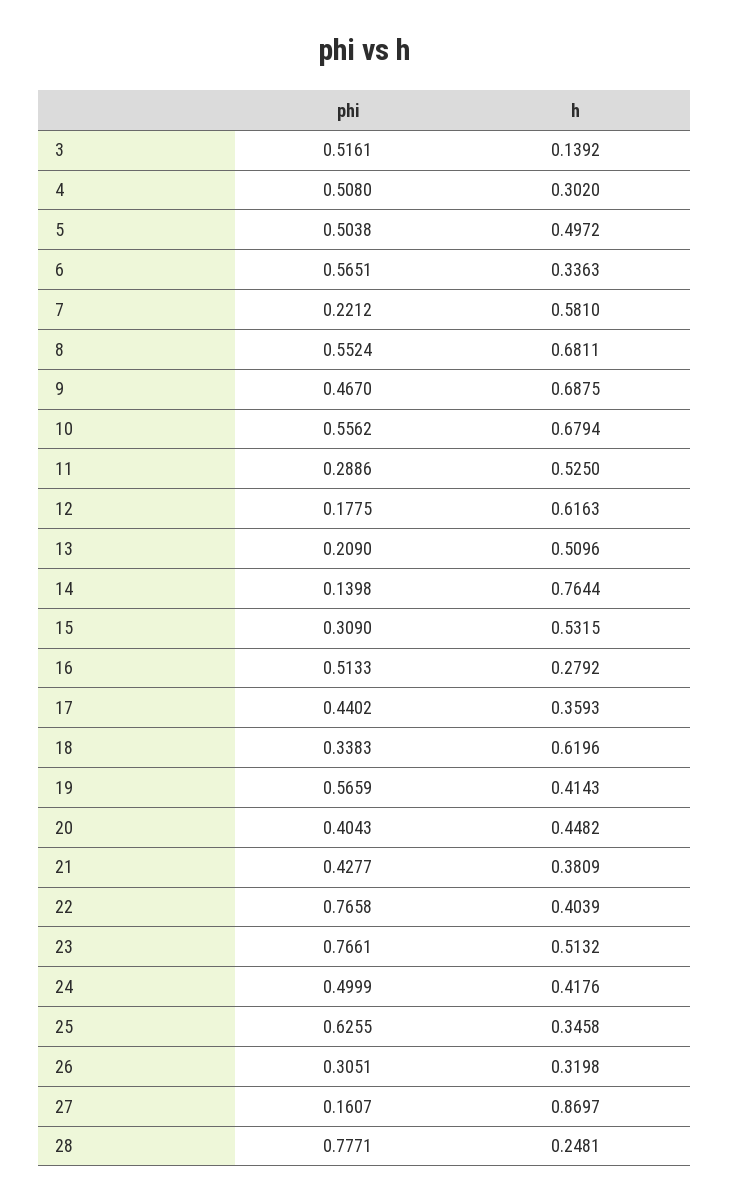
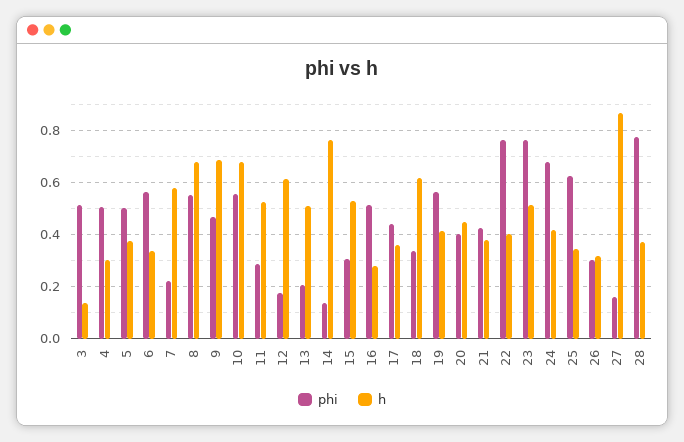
  {
    "phi": {
      "3": 0.5161,
      "4": 0.508,
      "5": 0.5038,
      "6": 0.5651,
      "7": 0.2212,
      "8": 0.5524,
      "9": 0.467,
      "10": 0.5562,
      "11": 0.2886,
      "12": 0.1775,
      "13": 0.209,
      "14": 0.1398,
      "15": 0.309,
      "16": 0.5133,
      "17": 0.4402,
      "18": 0.3383,
      "19": 0.5659,
      "20": 0.4043,
      "21": 0.4277,
      "22": 0.7658,
      "23": 0.7661,
-     "24": 0.4999,
+     "24": 0.675,
      "25": 0.6255,
      "26": 0.3051,
      "27": 0.1607,
      "28": 0.7771
    },
    "h": {
      "3": 0.1392,
      "4": 0.302,
-     "5": 0.4972,
+     "5": 0.375,
      "6": 0.3363,
      "7": 0.581,
      "8": 0.6811,
      "9": 0.6875,
      "10": 0.6794,
      "11": 0.525,
      "12": 0.6163,
      "13": 0.5096,
      "14": 0.7644,
      "15": 0.5315,
      "16": 0.2792,
      "17": 0.3593,
      "18": 0.6196,
      "19": 0.4143,
      "20": 0.4482,
      "21": 0.3809,
      "22": 0.4039,
      "23": 0.5132,
      "24": 0.4176,
      "25": 0.3458,
      "26": 0.3198,
      "27": 0.8697,
-     "28": 0.2481
+     "28": 0.375
    }
  }

